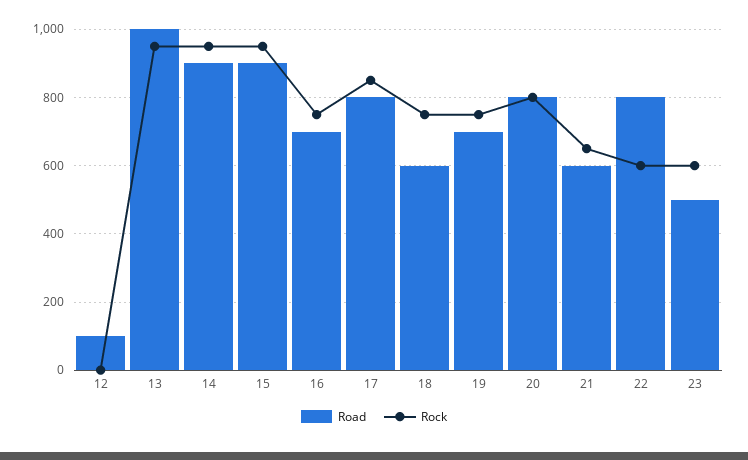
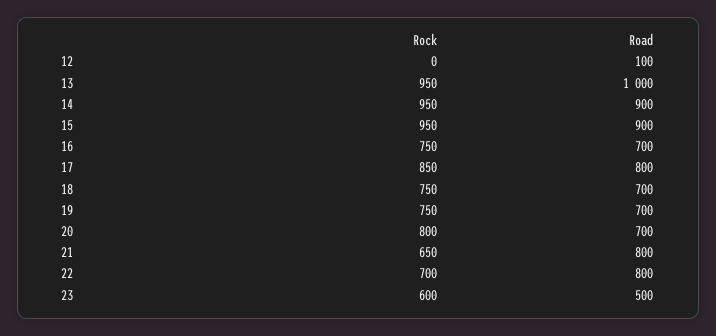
  {
    "Road": {
      "12": 100,
      "13": 1000,
      "14": 900,
      "15": 900,
      "16": 700,
      "17": 800,
-     "18": 600,
+     "18": 700,
      "19": 700,
-     "20": 800,
+     "20": 700,
-     "21": 600,
+     "21": 800,
      "22": 800,
      "23": 500
    },
    "Rock": {
      "12": 0,
      "13": 950,
      "14": 950,
      "15": 950,
      "16": 750,
      "17": 850,
      "18": 750,
      "19": 750,
      "20": 800,
      "21": 650,
-     "22": 600,
+     "22": 700,
      "23": 600
    }
  }

